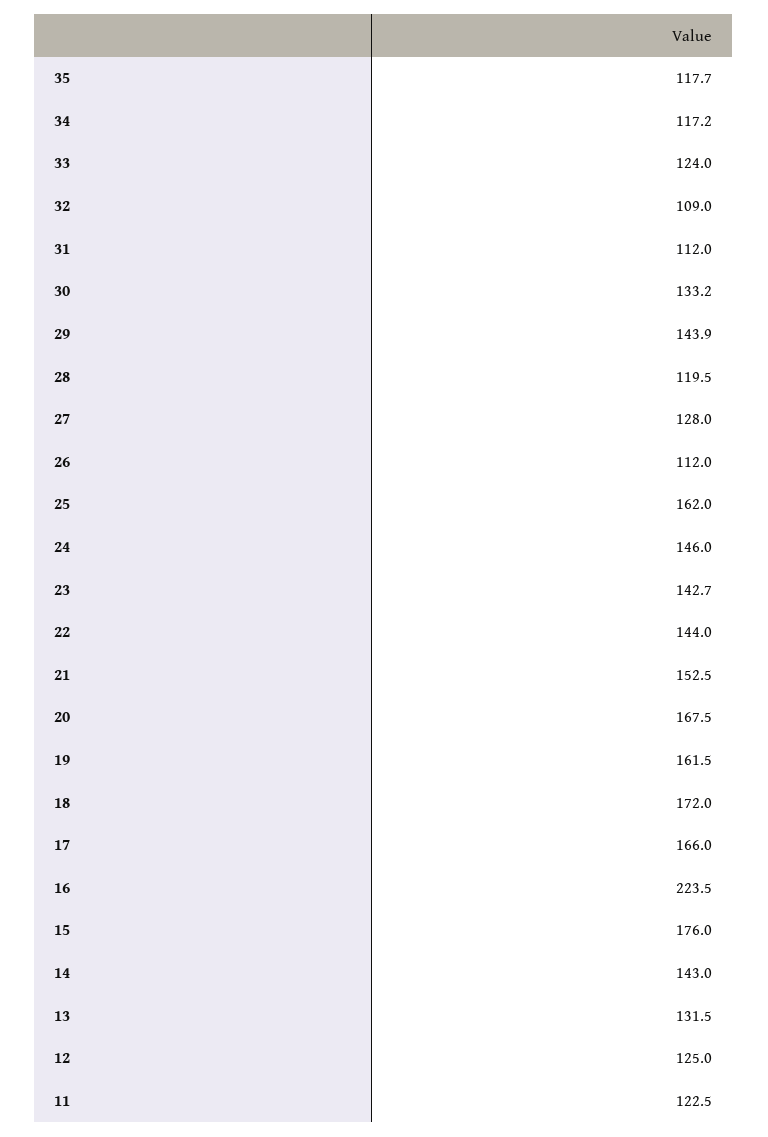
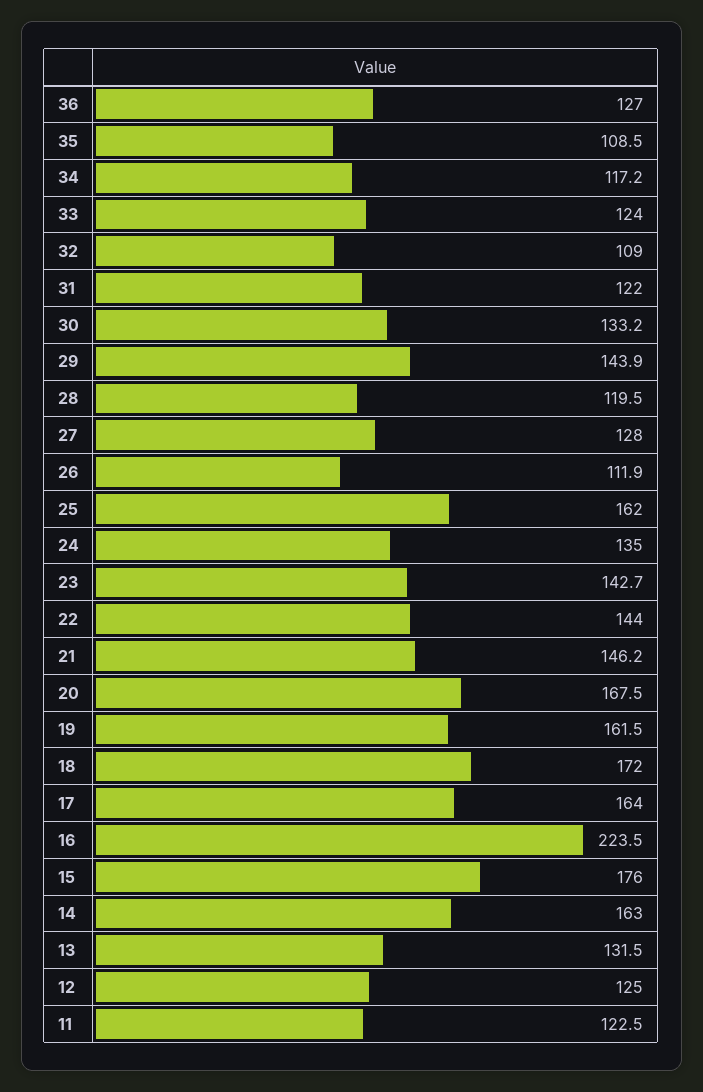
  {
-   "35": 117.7,
+   "35": 108.5,
    "34": 117.2,
    "33": 124,
    "32": 109,
-   "31": 112,
+   "31": 122,
    "30": 133.2,
    "29": 143.9,
    "28": 119.5,
    "27": 128,
-   "26": 112,
+   "26": 111.9,
    "25": 162,
-   "24": 146,
+   "24": 135,
    "23": 142.7,
    "22": 144,
-   "21": 152.5,
+   "21": 146.2,
    "20": 167.5,
    "19": 161.5,
    "18": 172,
-   "17": 166,
+   "17": 164,
    "16": 223.5,
    "15": 176,
-   "14": 143,
+   "14": 163,
    "13": 131.5,
    "12": 125,
-   "11": 122.5
+   "11": 122.5,
+   "36": 127
  }

